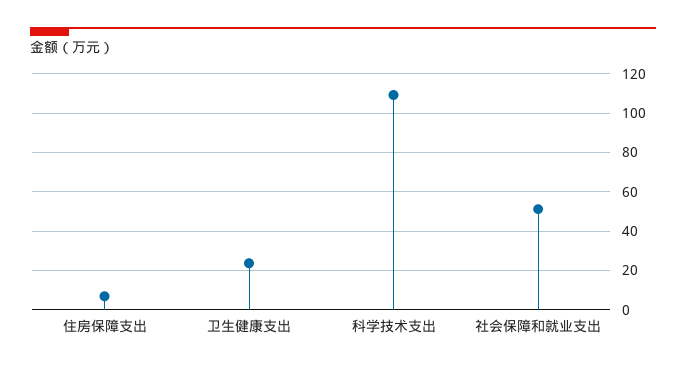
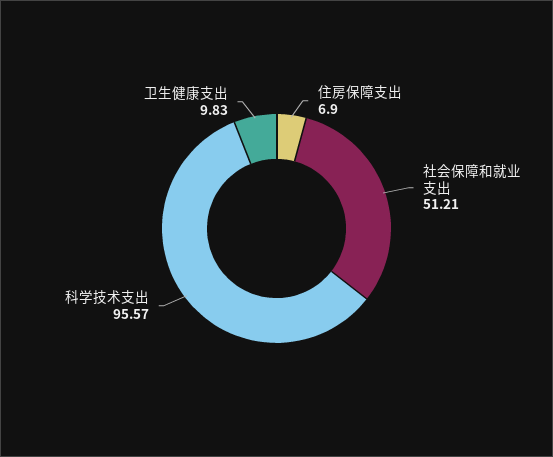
  {
    "住房保障支出": 6.9,
-   "卫生健康支出": 25,
+   "卫生健康支出": 9.83,
-   "科学技术支出": 110,
+   "科学技术支出": 95.57,
    "社会保障和就业支出": 51.21
  }

